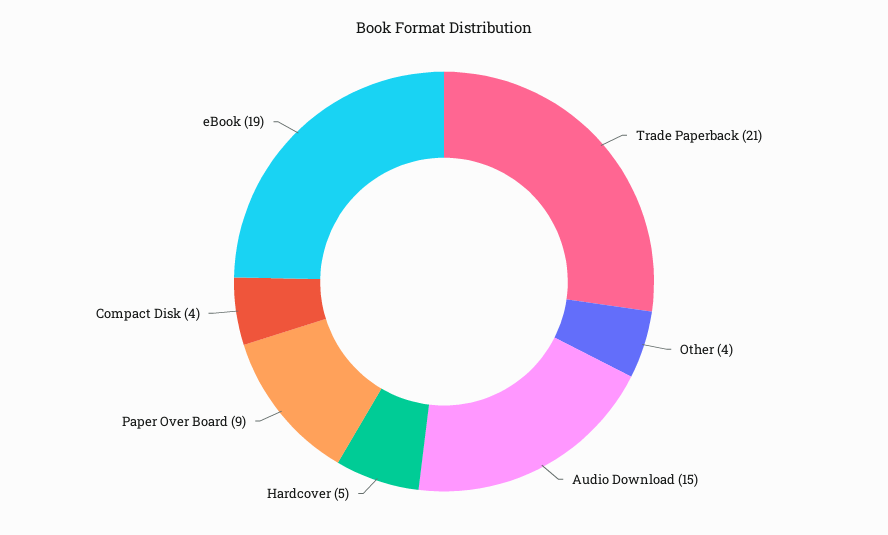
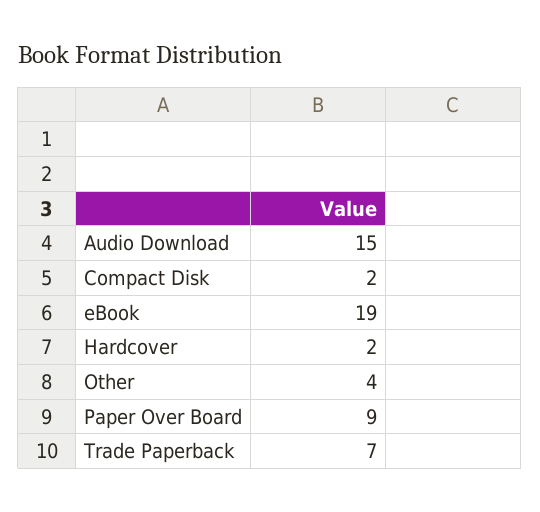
  {
-   "Trade Paperback": 21,
+   "Trade Paperback": 7,
    "Other": 4,
    "Audio Download": 15,
-   "Hardcover": 5,
+   "Hardcover": 2,
    "Paper Over Board": 9,
-   "Compact Disk": 4,
+   "Compact Disk": 2,
    "eBook": 19
  }

